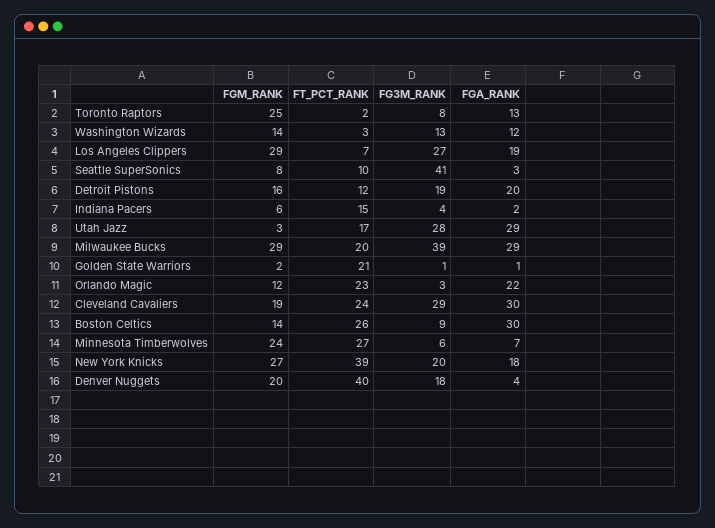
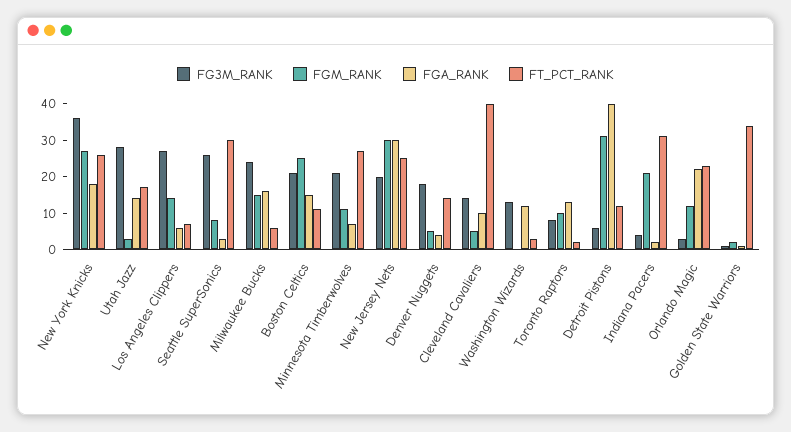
  {
    "FGM_RANK": {
-     "Toronto Raptors": 25,
+     "Toronto Raptors": 10,
-     "Washington Wizards": 14,
+     "Washington Wizards": 0,
-     "Los Angeles Clippers": 29,
+     "Los Angeles Clippers": 15,
      "Seattle SuperSonics": 8,
-     "Detroit Pistons": 16,
+     "Detroit Pistons": 30,
-     "Indiana Pacers": 6,
+     "Indiana Pacers": 20,
      "Utah Jazz": 3,
-     "Milwaukee Bucks": 29,
+     "Milwaukee Bucks": 15,
      "Golden State Warriors": 2,
      "Orlando Magic": 12,
-     "Cleveland Cavaliers": 19,
+     "Cleveland Cavaliers": 5,
-     "Boston Celtics": 14,
+     "Boston Celtics": 25,
-     "Minnesota Timberwolves": 24,
+     "Minnesota Timberwolves": 10,
      "New York Knicks": 27,
-     "Denver Nuggets": 20
+     "Denver Nuggets": 5,
+     "New Jersey Nets": 30
    },
    "FT_PCT_RANK": {
      "Toronto Raptors": 2,
      "Washington Wizards": 3,
      "Los Angeles Clippers": 7,
-     "Seattle SuperSonics": 10,
+     "Seattle SuperSonics": 30,
      "Detroit Pistons": 12,
-     "Indiana Pacers": 15,
+     "Indiana Pacers": 30,
      "Utah Jazz": 17,
-     "Milwaukee Bucks": 20,
+     "Milwaukee Bucks": 5,
-     "Golden State Warriors": 21,
+     "Golden State Warriors": 35,
      "Orlando Magic": 23,
-     "Cleveland Cavaliers": 24,
+     "Cleveland Cavaliers": 40,
-     "Boston Celtics": 26,
+     "Boston Celtics": 10,
      "Minnesota Timberwolves": 27,
-     "New York Knicks": 39,
+     "New York Knicks": 25,
-     "Denver Nuggets": 40
+     "Denver Nuggets": 15,
+     "New Jersey Nets": 25
    },
    "FG3M_RANK": {
      "Toronto Raptors": 8,
      "Washington Wizards": 13,
      "Los Angeles Clippers": 27,
-     "Seattle SuperSonics": 41,
+     "Seattle SuperSonics": 25,
-     "Detroit Pistons": 19,
+     "Detroit Pistons": 5,
      "Indiana Pacers": 4,
      "Utah Jazz": 28,
-     "Milwaukee Bucks": 39,
+     "Milwaukee Bucks": 25,
      "Golden State Warriors": 1,
      "Orlando Magic": 3,
-     "Cleveland Cavaliers": 29,
+     "Cleveland Cavaliers": 15,
-     "Boston Celtics": 9,
+     "Boston Celtics": 20,
-     "Minnesota Timberwolves": 6,
+     "Minnesota Timberwolves": 20,
-     "New York Knicks": 20,
+     "New York Knicks": 35,
-     "Denver Nuggets": 18
+     "Denver Nuggets": 18,
+     "New Jersey Nets": 20
    },
    "FGA_RANK": {
      "Toronto Raptors": 13,
      "Washington Wizards": 12,
-     "Los Angeles Clippers": 19,
+     "Los Angeles Clippers": 5,
      "Seattle SuperSonics": 3,
-     "Detroit Pistons": 20,
+     "Detroit Pistons": 40,
      "Indiana Pacers": 2,
-     "Utah Jazz": 29,
+     "Utah Jazz": 15,
-     "Milwaukee Bucks": 29,
+     "Milwaukee Bucks": 15,
      "Golden State Warriors": 1,
      "Orlando Magic": 22,
-     "Cleveland Cavaliers": 30,
+     "Cleveland Cavaliers": 10,
-     "Boston Celtics": 30,
+     "Boston Celtics": 15,
      "Minnesota Timberwolves": 7,
      "New York Knicks": 18,
-     "Denver Nuggets": 4
+     "Denver Nuggets": 4,
+     "New Jersey Nets": 30
    }
  }

